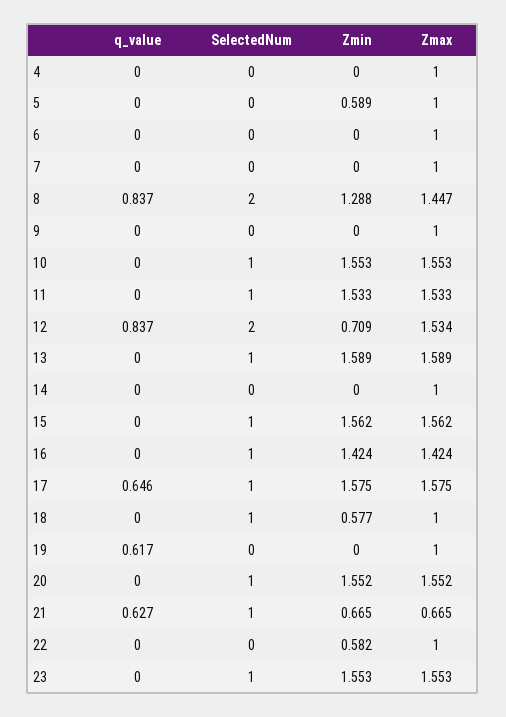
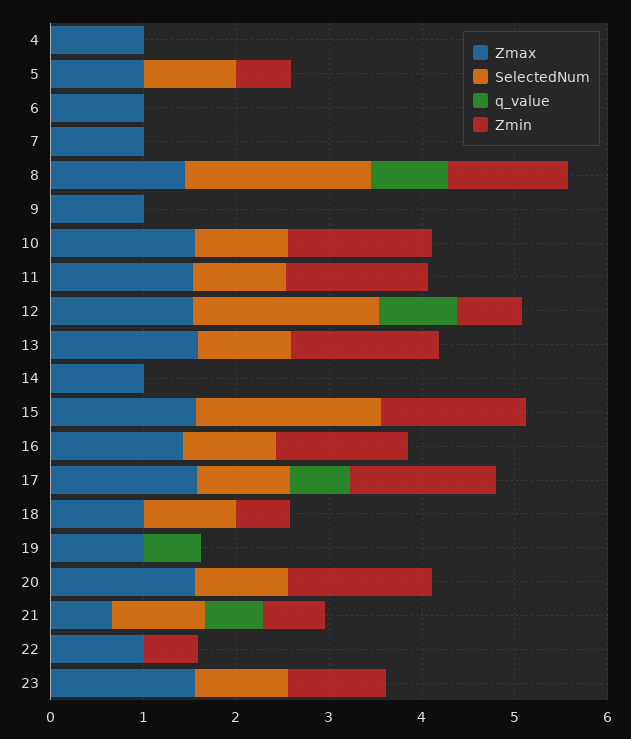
  {
    "q_value": {
      "4": 0,
      "5": 0,
      "6": 0,
      "7": 0,
      "8": 0.837,
      "9": 0,
      "10": 0,
      "11": 0,
      "12": 0.837,
      "13": 0,
      "14": 0,
      "15": 0,
      "16": 0,
      "17": 0.646,
      "18": 0,
      "19": 0.617,
      "20": 0,
      "21": 0.627,
      "22": 0,
      "23": 0
    },
    "SelectedNum": {
      "4": 0,
-     "5": 0,
+     "5": 1,
      "6": 0,
      "7": 0,
      "8": 2,
      "9": 0,
      "10": 1,
      "11": 1,
      "12": 2,
      "13": 1,
      "14": 0,
-     "15": 1,
+     "15": 2,
      "16": 1,
      "17": 1,
      "18": 1,
      "19": 0,
      "20": 1,
      "21": 1,
      "22": 0,
      "23": 1
    },
    "Zmin": {
      "4": 0,
      "5": 0.589,
      "6": 0,
      "7": 0,
      "8": 1.288,
      "9": 0,
      "10": 1.553,
      "11": 1.533,
      "12": 0.709,
      "13": 1.589,
      "14": 0,
      "15": 1.562,
      "16": 1.424,
      "17": 1.575,
      "18": 0.577,
      "19": 0,
      "20": 1.552,
      "21": 0.665,
      "22": 0.582,
-     "23": 1.553
+     "23": 1
    },
    "Zmax": {
      "4": 1,
      "5": 1,
      "6": 1,
      "7": 1,
      "8": 1.447,
      "9": 1,
      "10": 1.553,
      "11": 1.533,
      "12": 1.534,
      "13": 1.589,
      "14": 1,
      "15": 1.562,
      "16": 1.424,
      "17": 1.575,
      "18": 1,
      "19": 1,
      "20": 1.552,
      "21": 0.665,
      "22": 1,
      "23": 1.553
    }
  }

